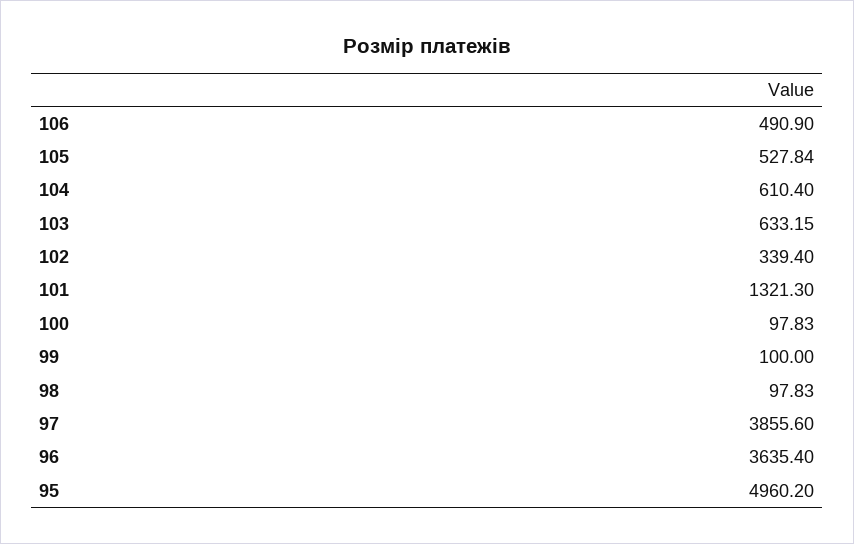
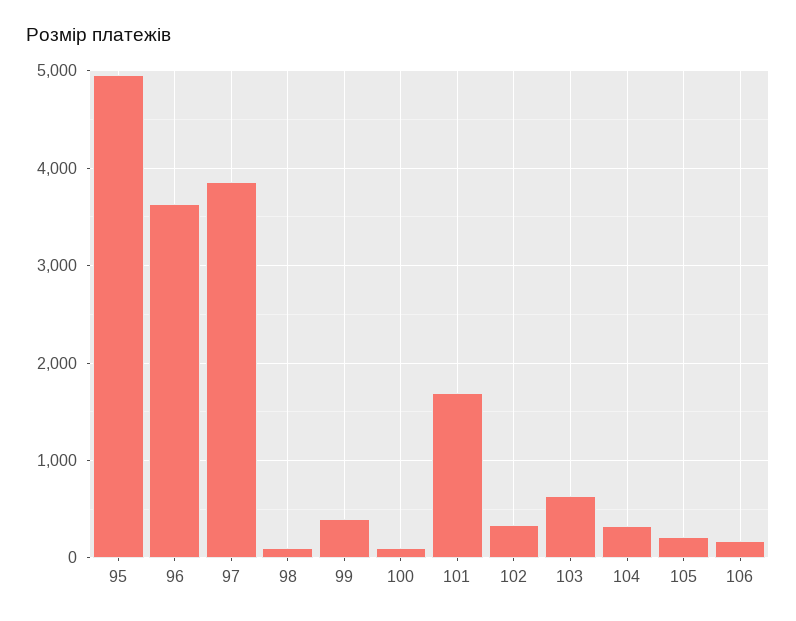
  {
-   "106": 490.9,
+   "106": 200,
-   "105": 527.84,
+   "105": 200,
-   "104": 610.4,
+   "104": 300,
    "103": 633.15,
    "102": 339.4,
-   "101": 1321.3,
+   "101": 1700,
    "100": 97.83,
-   "99": 100,
+   "99": 400,
    "98": 97.83,
    "97": 3855.6,
    "96": 3635.4,
    "95": 4960.2
  }

